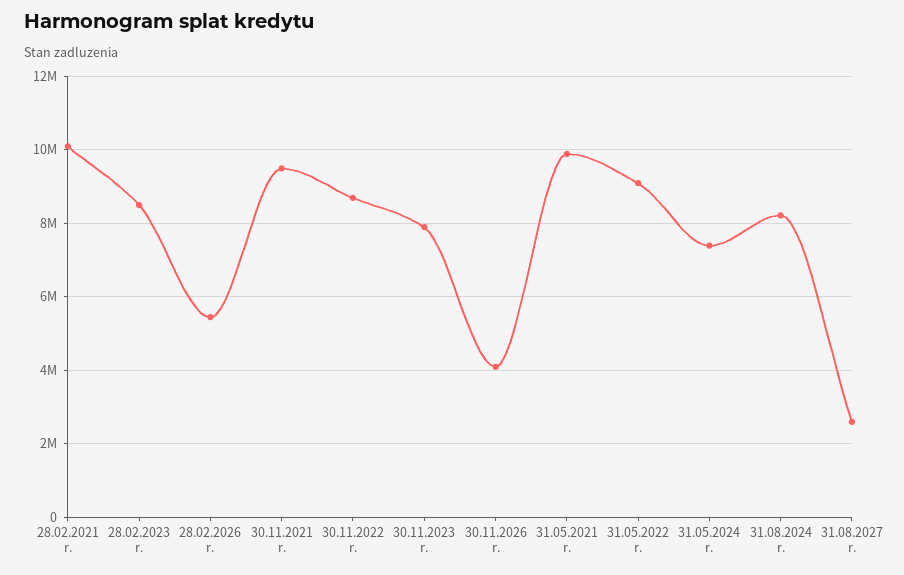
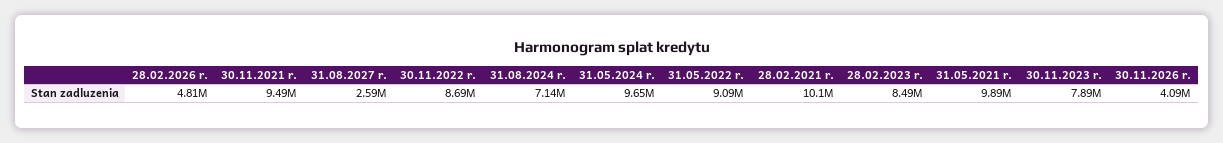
  {
    "28.02.2021 r.": 10100000,
    "28.02.2023 r.": 8490000,
-   "28.02.2026 r.": 5400000,
+   "28.02.2026 r.": 4810000,
    "30.11.2021 r.": 9490000,
    "30.11.2022 r.": 8690000,
    "30.11.2023 r.": 7890000,
    "30.11.2026 r.": 4090000,
    "31.05.2021 r.": 9890000,
    "31.05.2022 r.": 9090000,
-   "31.05.2024 r.": 7400000,
+   "31.05.2024 r.": 9650000,
-   "31.08.2024 r.": 8200000,
+   "31.08.2024 r.": 7140000,
    "31.08.2027 r.": 2590000
  }

